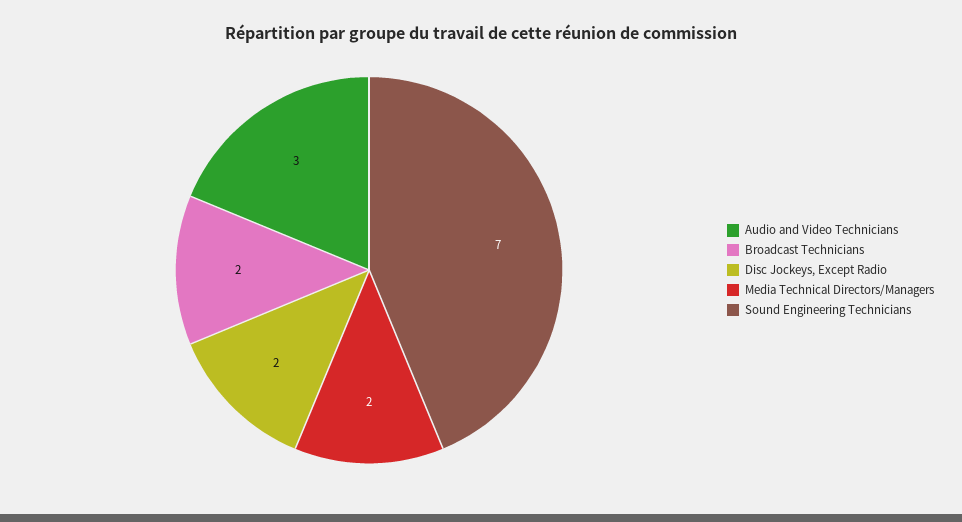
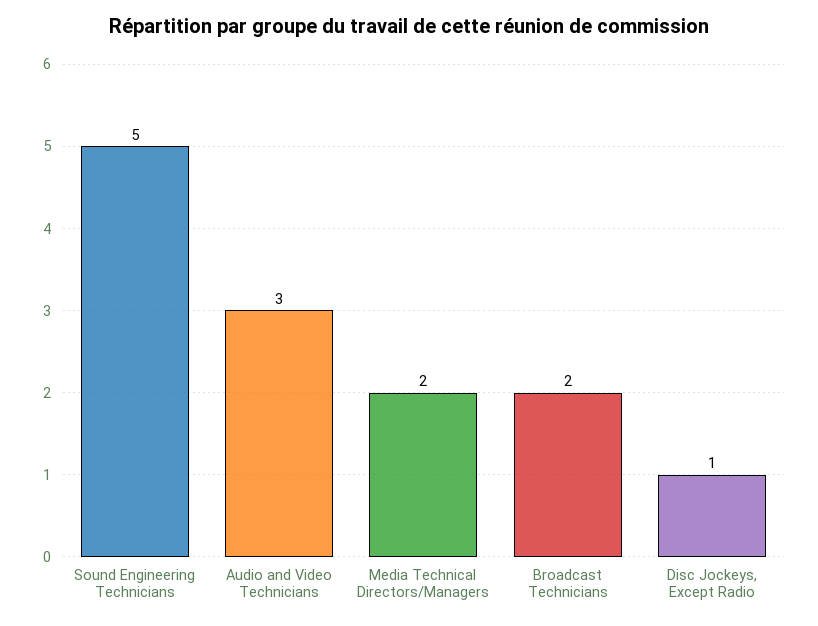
  {
    "Audio and Video Technicians": 3,
    "Broadcast Technicians": 2,
-   "Disc Jockeys, Except Radio": 2,
+   "Disc Jockeys, Except Radio": 1,
    "Media Technical Directors/Managers": 2,
-   "Sound Engineering Technicians": 7
+   "Sound Engineering Technicians": 5
  }

